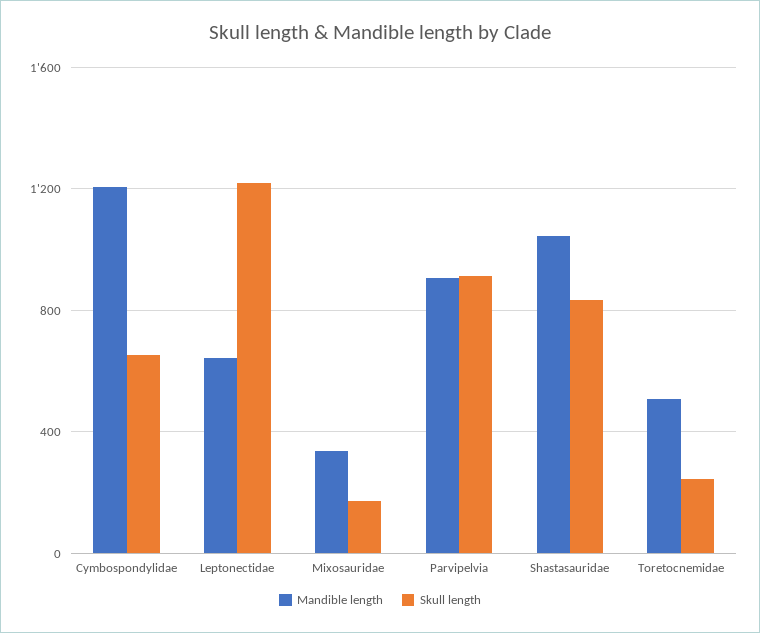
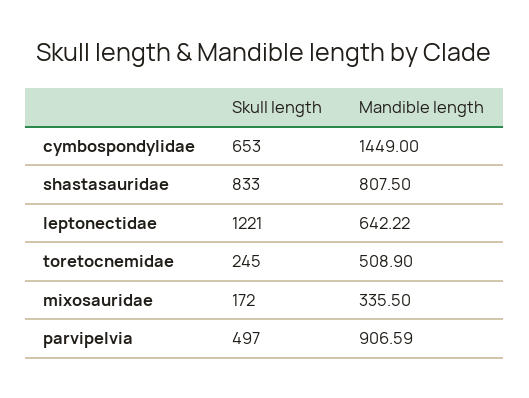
  {
    "Mandible length": {
-     "Cymbospondylidae": 1200,
+     "Cymbospondylidae": 1449,
      "Leptonectidae": 642.22,
      "Mixosauridae": 335.5,
      "Parvipelvia": 906.59,
-     "Shastasauridae": 1050,
+     "Shastasauridae": 807.5,
      "Toretocnemidae": 508.9
    },
    "Skull length": {
      "Cymbospondylidae": 653,
      "Leptonectidae": 1221,
      "Mixosauridae": 172,
-     "Parvipelvia": 900,
+     "Parvipelvia": 497,
      "Shastasauridae": 833,
      "Toretocnemidae": 245
    }
  }

